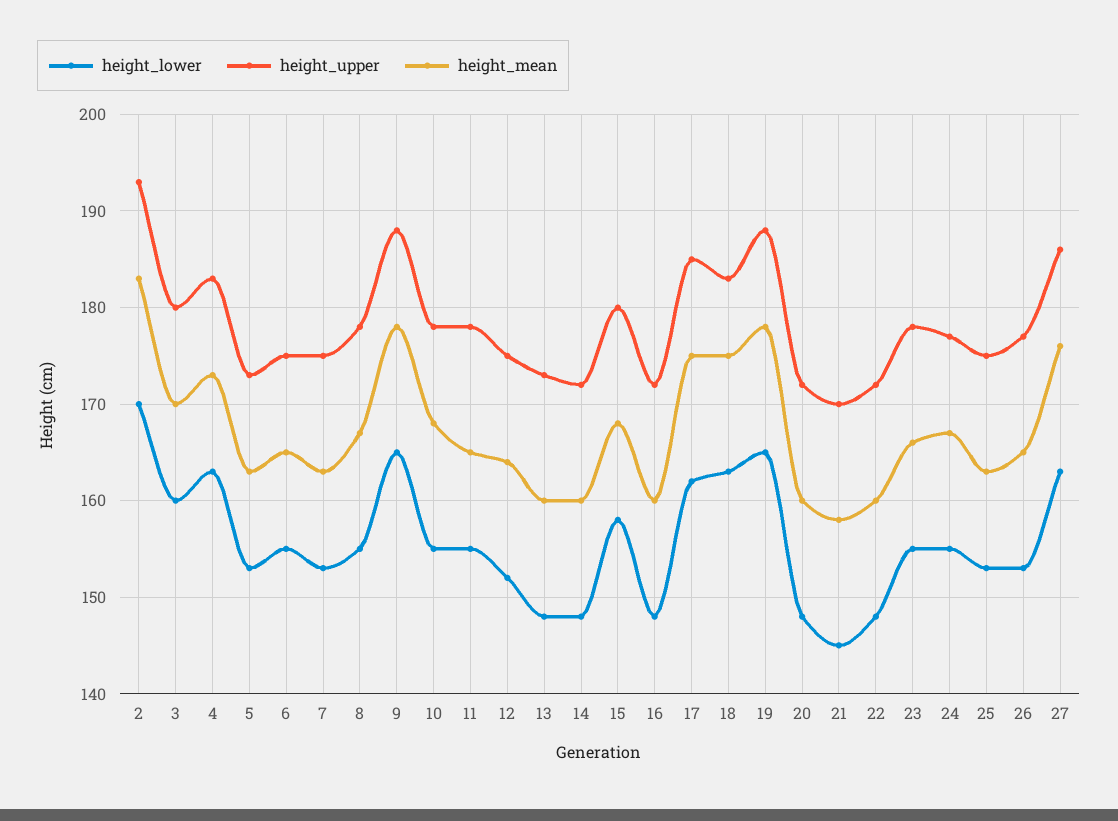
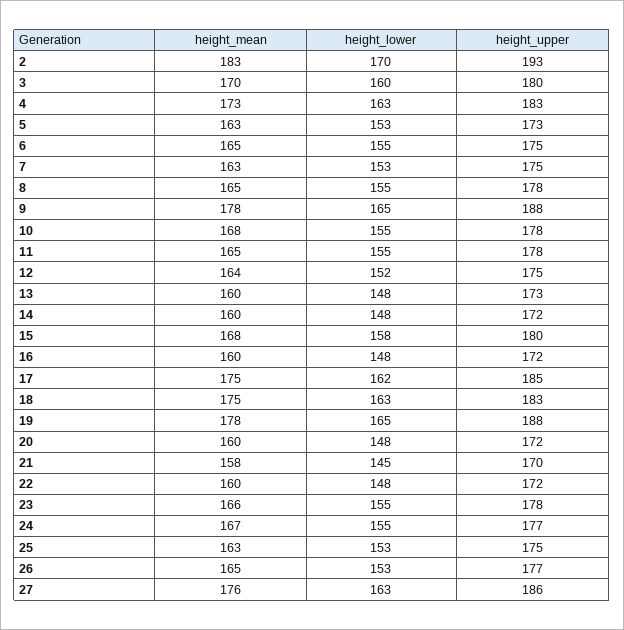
  {
    "height_lower": {
      "2": 170,
      "3": 160,
      "4": 163,
      "5": 153,
      "6": 155,
      "7": 153,
      "8": 155,
      "9": 165,
      "10": 155,
      "11": 155,
      "12": 152,
      "13": 148,
      "14": 148,
      "15": 158,
      "16": 148,
      "17": 162,
      "18": 163,
      "19": 165,
      "20": 148,
      "21": 145,
      "22": 148,
      "23": 155,
      "24": 155,
      "25": 153,
      "26": 153,
      "27": 163
    },
    "height_upper": {
      "2": 193,
      "3": 180,
      "4": 183,
      "5": 173,
      "6": 175,
      "7": 175,
      "8": 178,
      "9": 188,
      "10": 178,
      "11": 178,
      "12": 175,
      "13": 173,
      "14": 172,
      "15": 180,
      "16": 172,
      "17": 185,
      "18": 183,
      "19": 188,
      "20": 172,
      "21": 170,
      "22": 172,
      "23": 178,
      "24": 177,
      "25": 175,
      "26": 177,
      "27": 186
    },
    "height_mean": {
      "2": 183,
      "3": 170,
      "4": 173,
      "5": 163,
      "6": 165,
      "7": 163,
-     "8": 167,
+     "8": 165,
      "9": 178,
      "10": 168,
      "11": 165,
      "12": 164,
      "13": 160,
      "14": 160,
      "15": 168,
      "16": 160,
      "17": 175,
      "18": 175,
      "19": 178,
      "20": 160,
      "21": 158,
      "22": 160,
      "23": 166,
      "24": 167,
      "25": 163,
      "26": 165,
      "27": 176
    }
  }

